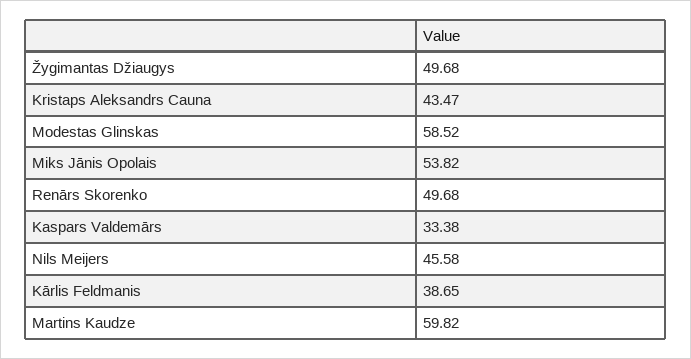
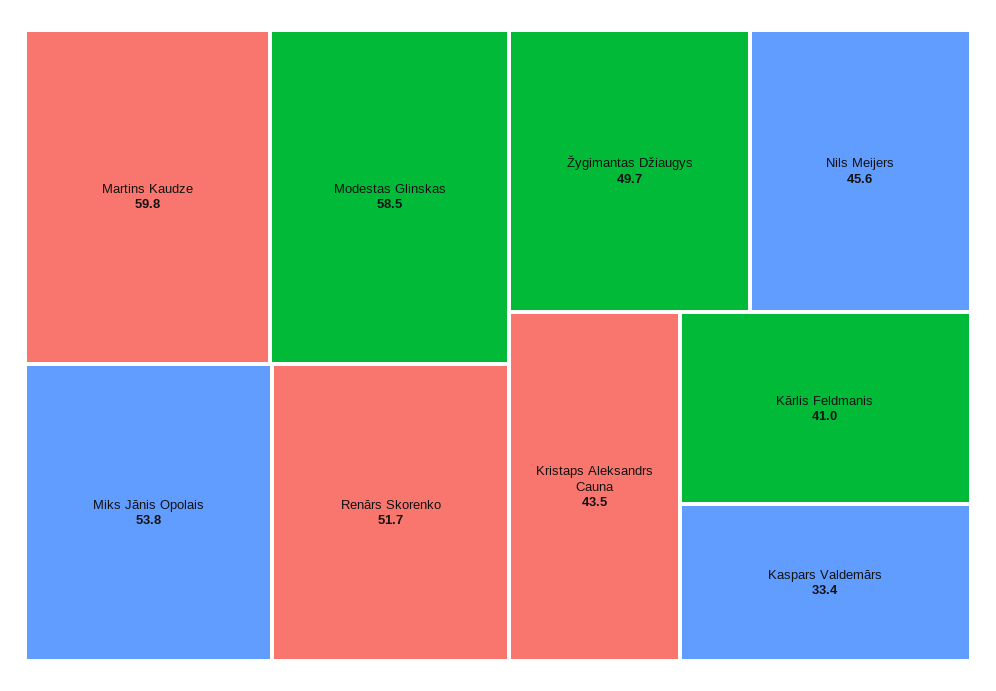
  {
    "Žygimantas Džiaugys": 49.68,
    "Kristaps Aleksandrs Cauna": 43.47,
    "Modestas Glinskas": 58.52,
    "Miks Jānis Opolais": 53.82,
-   "Renārs Skorenko": 49.68,
+   "Renārs Skorenko": 51.7,
    "Kaspars Valdemārs": 33.38,
    "Nils Meijers": 45.58,
-   "Kārlis Feldmanis": 38.65,
+   "Kārlis Feldmanis": 41,
    "Martins Kaudze": 59.82
  }

